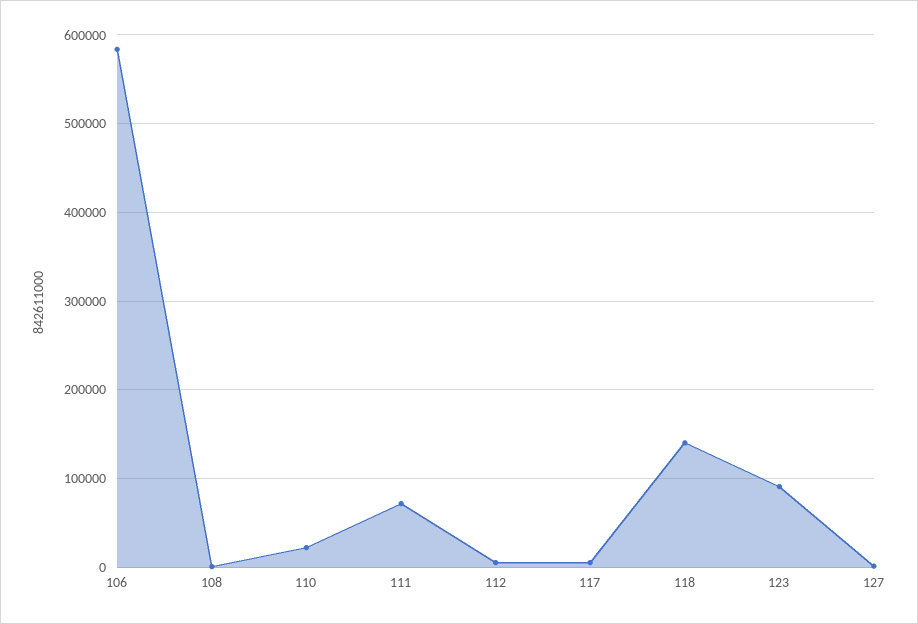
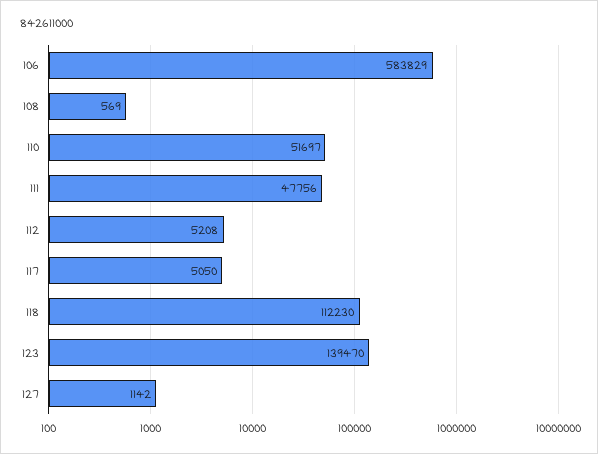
  {
    "106": 583829,
    "108": 569,
-   "110": 20000,
+   "110": 51697,
-   "111": 70000,
+   "111": 47756,
    "112": 5208,
    "117": 5050,
-   "118": 140000,
+   "118": 112230,
-   "123": 90000,
+   "123": 139470,
    "127": 1142
  }

